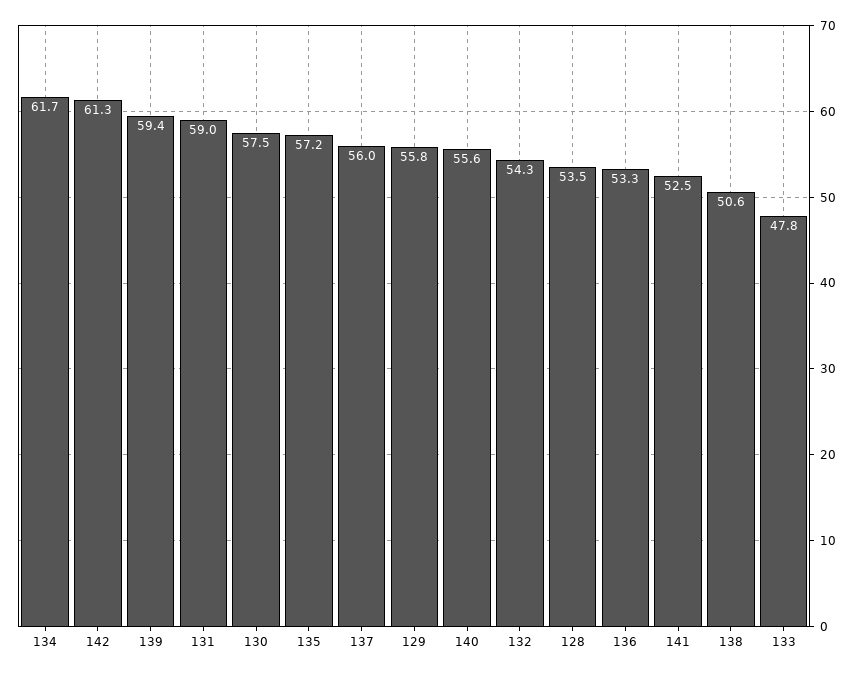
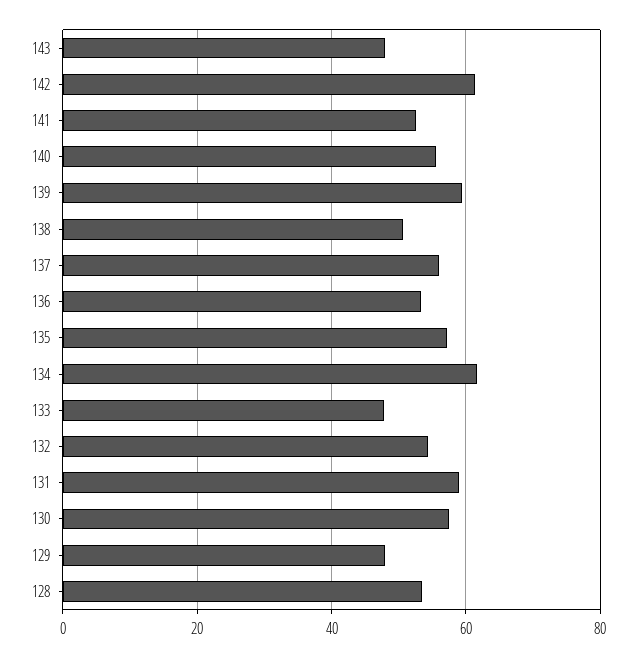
  {
    "134": 61.7,
    "142": 61.3,
    "139": 59.4,
    "131": 59,
    "130": 57.5,
    "135": 57.2,
    "137": 56,
-   "129": 55.8,
+   "129": 48,
    "140": 55.6,
    "132": 54.3,
    "128": 53.5,
    "136": 53.3,
    "141": 52.5,
    "138": 50.6,
-   "133": 47.8
+   "133": 47.8,
+   "143": 48
  }

